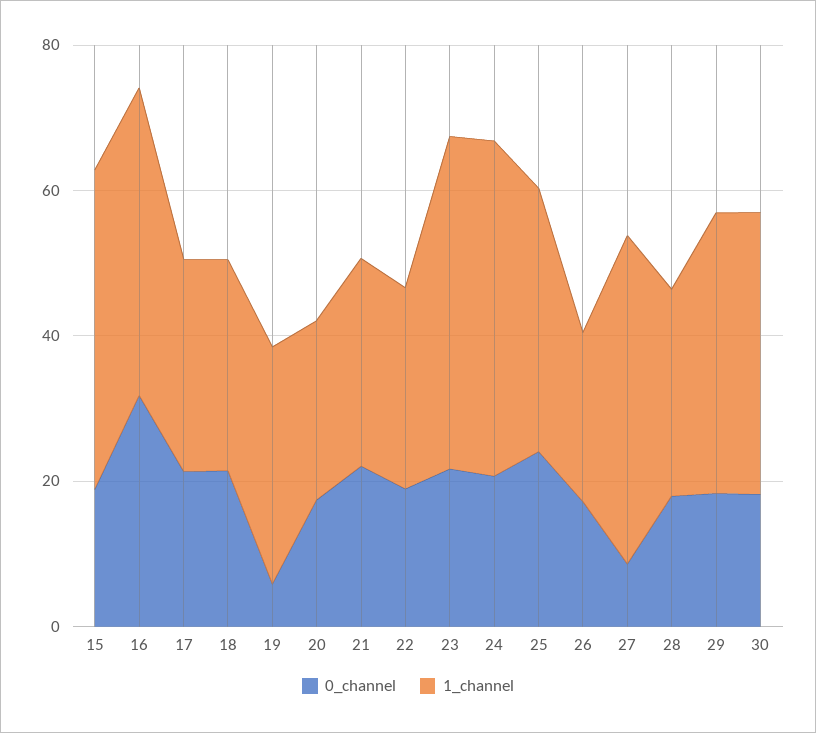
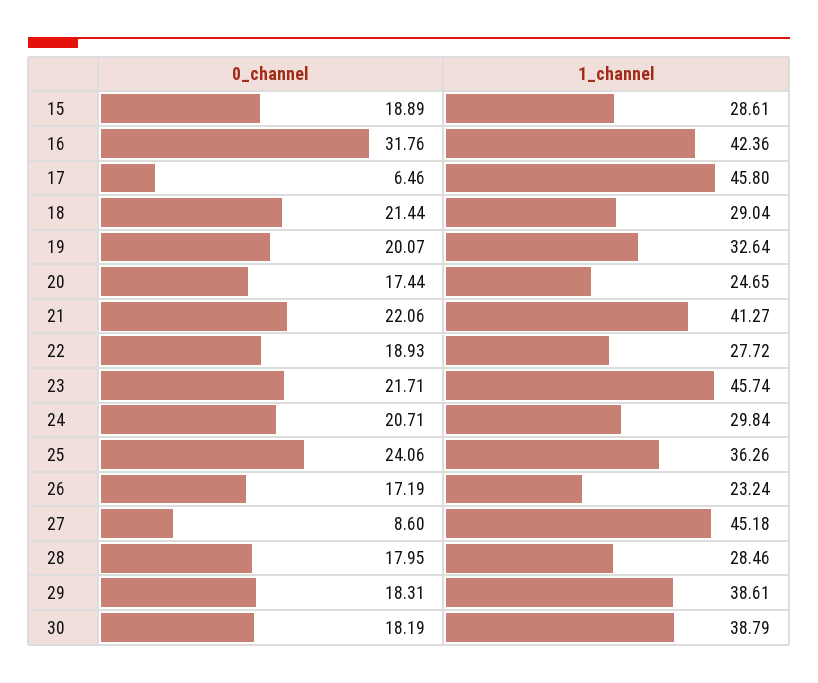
  {
    "0_channel": {
      "15": 18.89,
      "16": 31.76,
-     "17": 20,
+     "17": 6.46,
      "18": 21.44,
-     "19": 5,
+     "19": 20.07,
      "20": 17.44,
      "21": 22.06,
      "22": 18.93,
      "23": 21.71,
      "24": 20.71,
      "25": 24.06,
      "26": 17.19,
      "27": 8.6,
      "28": 17.95,
      "29": 18.31,
      "30": 18.19
    },
    "1_channel": {
-     "15": 45,
+     "15": 28.61,
      "16": 42.36,
-     "17": 30,
+     "17": 45.8,
      "18": 29.04,
      "19": 32.64,
      "20": 24.65,
-     "21": 30,
+     "21": 41.27,
      "22": 27.72,
      "23": 45.74,
-     "24": 45,
+     "24": 29.84,
      "25": 36.26,
      "26": 23.24,
      "27": 45.18,
      "28": 28.46,
      "29": 38.61,
      "30": 38.79
    }
  }

